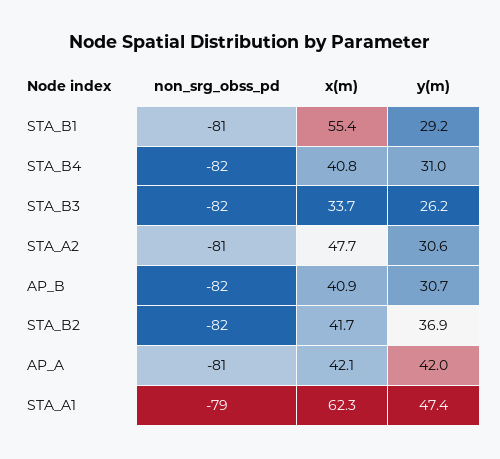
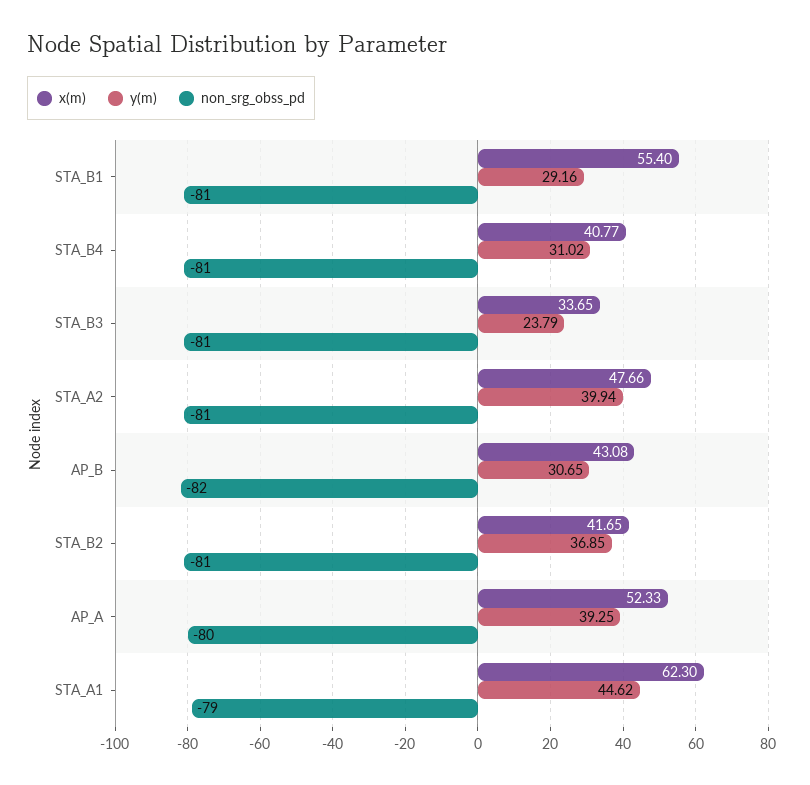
  {
    "non_srg_obss_pd": {
      "STA_B1": -81,
-     "STA_B4": -82,
+     "STA_B4": -81,
-     "STA_B3": -82,
+     "STA_B3": -81,
      "STA_A2": -81,
      "AP_B": -82,
-     "STA_B2": -82,
+     "STA_B2": -81,
-     "AP_A": -81,
+     "AP_A": -80,
      "STA_A1": -79
    },
    "x(m)": {
      "STA_B1": 55.4,
      "STA_B4": 40.77,
      "STA_B3": 33.65,
      "STA_A2": 47.66,
-     "AP_B": 40.9,
+     "AP_B": 43.08,
      "STA_B2": 41.65,
-     "AP_A": 42.1,
+     "AP_A": 52.33,
      "STA_A1": 62.3
    },
    "y(m)": {
      "STA_B1": 29.16,
      "STA_B4": 31.02,
-     "STA_B3": 26.2,
+     "STA_B3": 23.79,
-     "STA_A2": 30.6,
+     "STA_A2": 39.94,
      "AP_B": 30.65,
      "STA_B2": 36.85,
-     "AP_A": 42,
+     "AP_A": 39.25,
-     "STA_A1": 47.4
+     "STA_A1": 44.62
    }
  }

